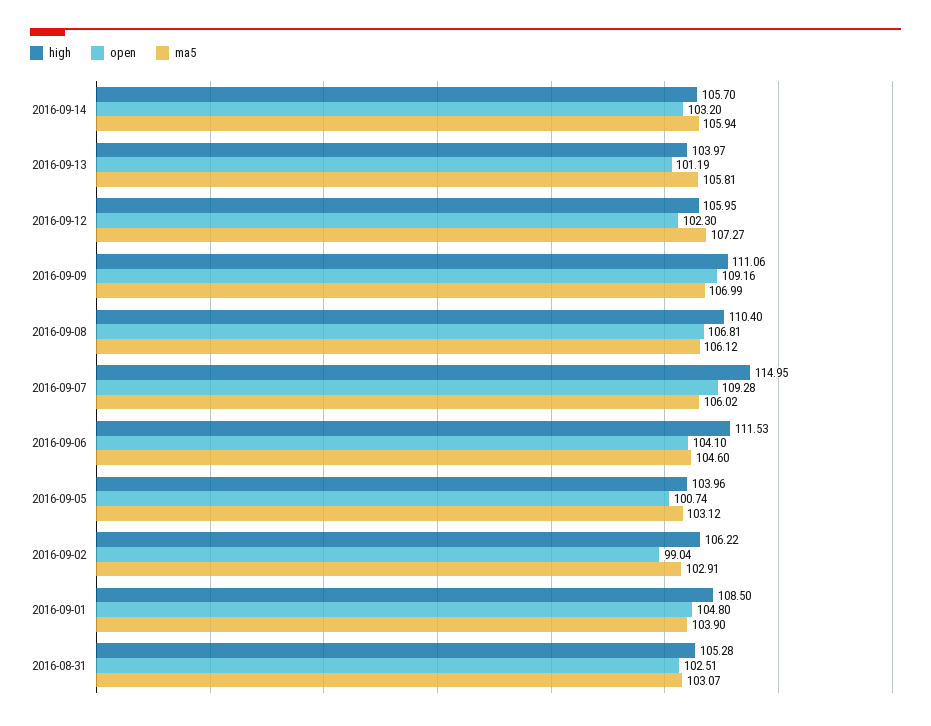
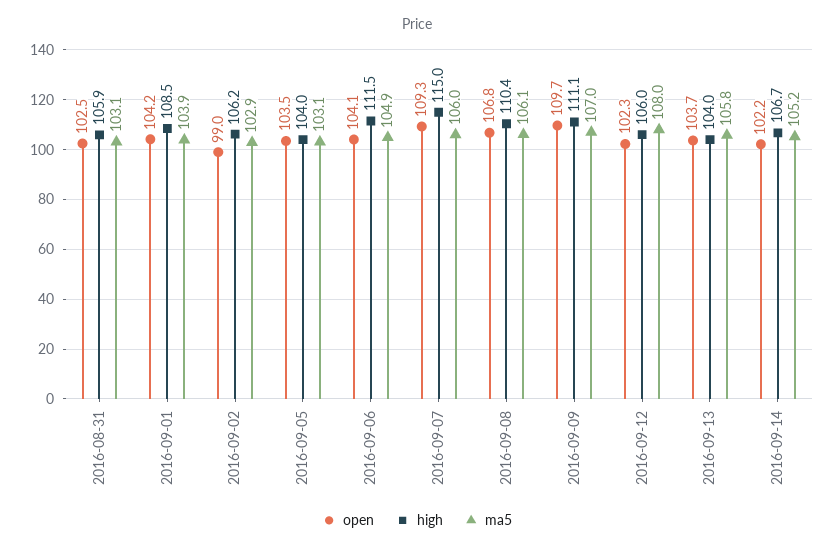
  {
    "high": {
-     "2016-09-14": 105.7,
+     "2016-09-14": 106.7,
      "2016-09-13": 103.97,
      "2016-09-12": 105.95,
      "2016-09-09": 111.06,
      "2016-09-08": 110.4,
      "2016-09-07": 114.95,
      "2016-09-06": 111.53,
      "2016-09-05": 103.96,
      "2016-09-02": 106.22,
      "2016-09-01": 108.5,
-     "2016-08-31": 105.28
+     "2016-08-31": 105.9
    },
    "open": {
-     "2016-09-14": 103.2,
+     "2016-09-14": 102.2,
-     "2016-09-13": 101.19,
+     "2016-09-13": 103.7,
      "2016-09-12": 102.3,
-     "2016-09-09": 109.16,
+     "2016-09-09": 109.7,
      "2016-09-08": 106.81,
      "2016-09-07": 109.28,
      "2016-09-06": 104.1,
-     "2016-09-05": 100.74,
+     "2016-09-05": 103.5,
      "2016-09-02": 99.04,
-     "2016-09-01": 104.8,
+     "2016-09-01": 104.2,
      "2016-08-31": 102.51
    },
    "ma5": {
-     "2016-09-14": 105.94,
+     "2016-09-14": 105.2,
      "2016-09-13": 105.81,
-     "2016-09-12": 107.27,
+     "2016-09-12": 108,
      "2016-09-09": 106.99,
      "2016-09-08": 106.12,
      "2016-09-07": 106.02,
-     "2016-09-06": 104.6,
+     "2016-09-06": 104.9,
      "2016-09-05": 103.12,
      "2016-09-02": 102.91,
      "2016-09-01": 103.9,
      "2016-08-31": 103.07
    }
  }

